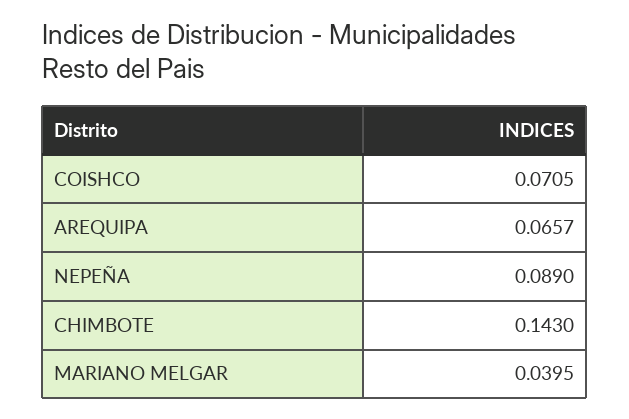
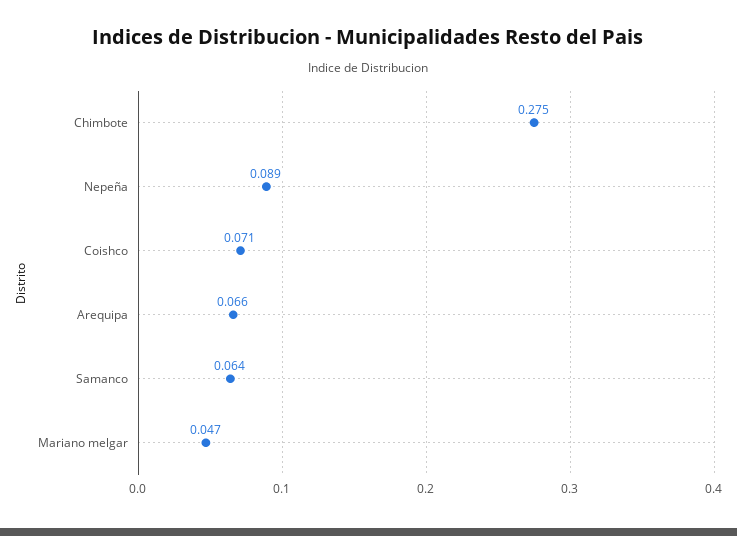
  {
    "COISHCO": 0.0705,
    "AREQUIPA": 0.0657,
    "NEPEÑA": 0.089,
-   "CHIMBOTE": 0.143,
+   "CHIMBOTE": 0.275,
-   "MARIANO MELGAR": 0.0395
+   "MARIANO MELGAR": 0.047,
+   "Samanco": 0.064
  }

